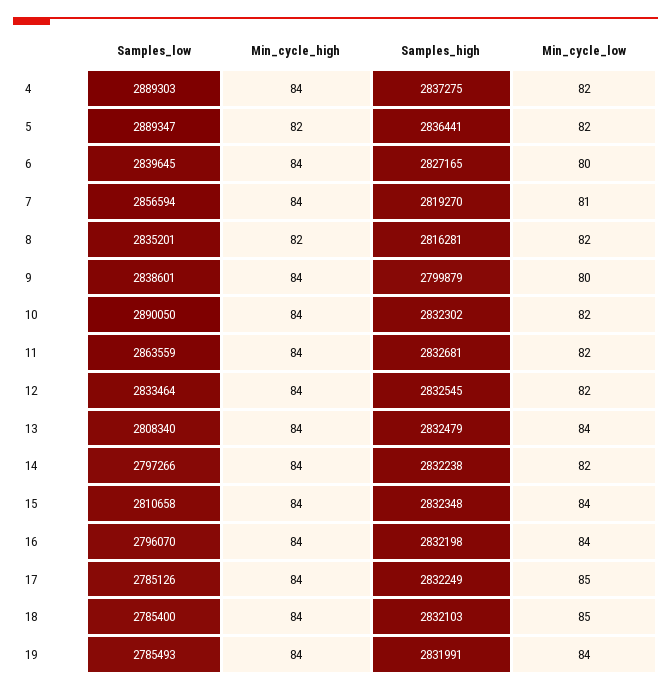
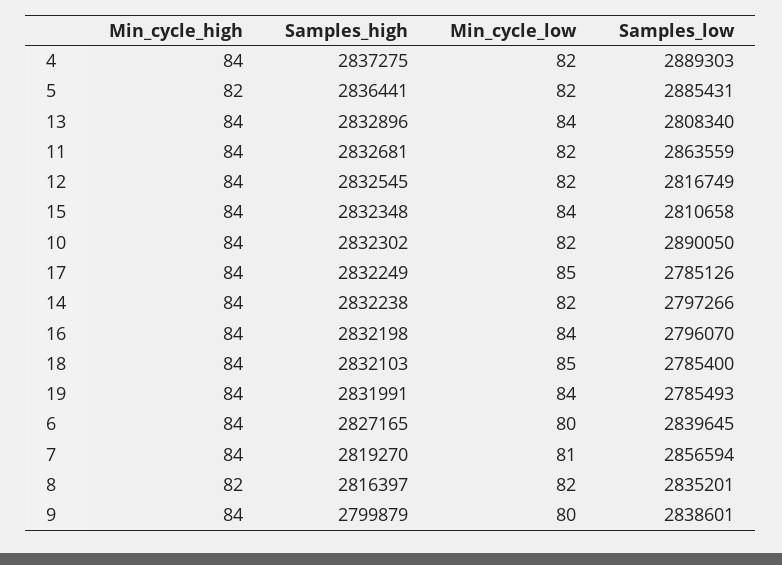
  {
    "Samples_low": {
      "4": 2889303,
-     "5": 2889347,
+     "5": 2885431,
      "6": 2839645,
      "7": 2856594,
      "8": 2835201,
      "9": 2838601,
      "10": 2890050,
      "11": 2863559,
-     "12": 2833464,
+     "12": 2816749,
      "13": 2808340,
      "14": 2797266,
      "15": 2810658,
      "16": 2796070,
      "17": 2785126,
      "18": 2785400,
      "19": 2785493
    },
    "Min_cycle_high": {
      "4": 84,
      "5": 82,
      "6": 84,
      "7": 84,
      "8": 82,
      "9": 84,
      "10": 84,
      "11": 84,
      "12": 84,
      "13": 84,
      "14": 84,
      "15": 84,
      "16": 84,
      "17": 84,
      "18": 84,
      "19": 84
    },
    "Samples_high": {
      "4": 2837275,
      "5": 2836441,
      "6": 2827165,
      "7": 2819270,
-     "8": 2816281,
+     "8": 2816397,
      "9": 2799879,
      "10": 2832302,
      "11": 2832681,
      "12": 2832545,
-     "13": 2832479,
+     "13": 2832896,
      "14": 2832238,
      "15": 2832348,
      "16": 2832198,
      "17": 2832249,
      "18": 2832103,
      "19": 2831991
    },
    "Min_cycle_low": {
      "4": 82,
      "5": 82,
      "6": 80,
      "7": 81,
      "8": 82,
      "9": 80,
      "10": 82,
      "11": 82,
      "12": 82,
      "13": 84,
      "14": 82,
      "15": 84,
      "16": 84,
      "17": 85,
      "18": 85,
      "19": 84
    }
  }

